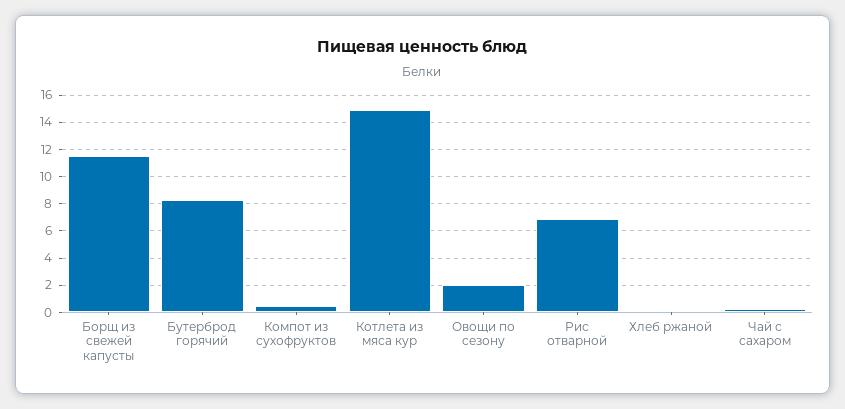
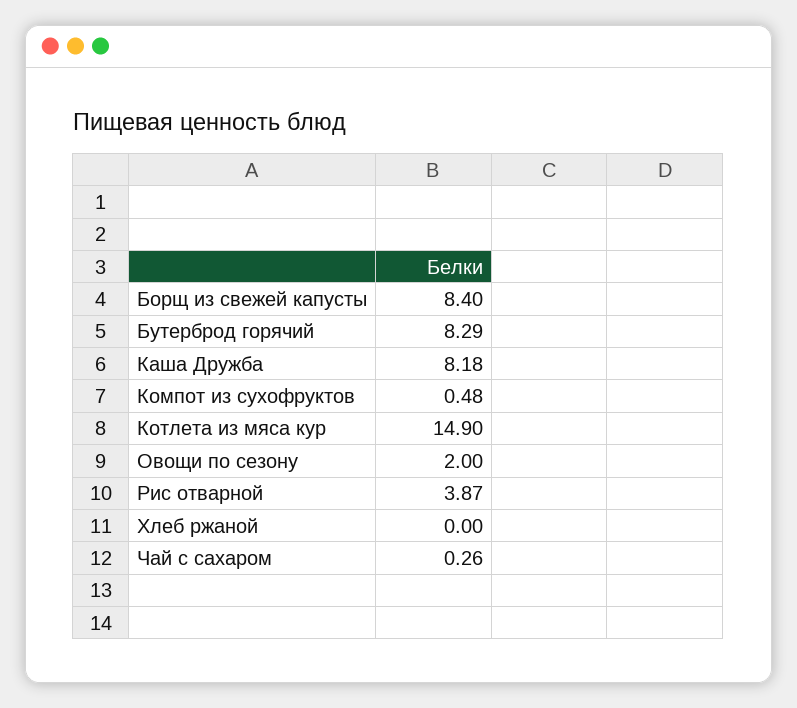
  {
-   "Борщ из свежей капусты": 11.5,
+   "Борщ из свежей капусты": 8.4,
    "Бутерброд горячий": 8.29,
    "Компот из сухофруктов": 0.48,
    "Котлета из мяса кур": 14.9,
    "Овощи по сезону": 2,
-   "Рис отварной": 7,
+   "Рис отварной": 3.87,
    "Хлеб ржаной": 0,
-   "Чай с сахаром": 0.26
+   "Чай с сахаром": 0.26,
+   "Каша Дружба": 8.18
  }

